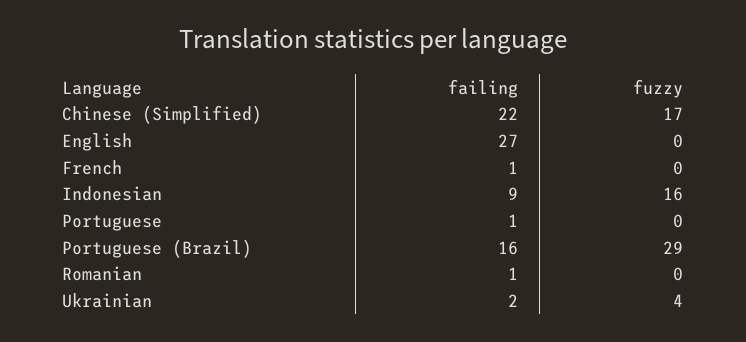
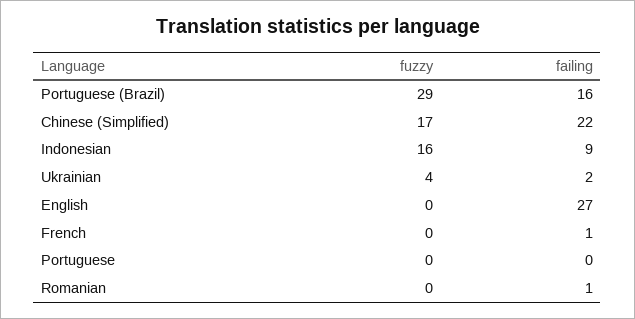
  {
    "failing": {
      "Chinese (Simplified)": 22,
      "English": 27,
      "French": 1,
      "Indonesian": 9,
-     "Portuguese": 1,
+     "Portuguese": 0,
      "Portuguese (Brazil)": 16,
      "Romanian": 1,
      "Ukrainian": 2
    },
    "fuzzy": {
      "Chinese (Simplified)": 17,
      "English": 0,
      "French": 0,
      "Indonesian": 16,
      "Portuguese": 0,
      "Portuguese (Brazil)": 29,
      "Romanian": 0,
      "Ukrainian": 4
    }
  }

